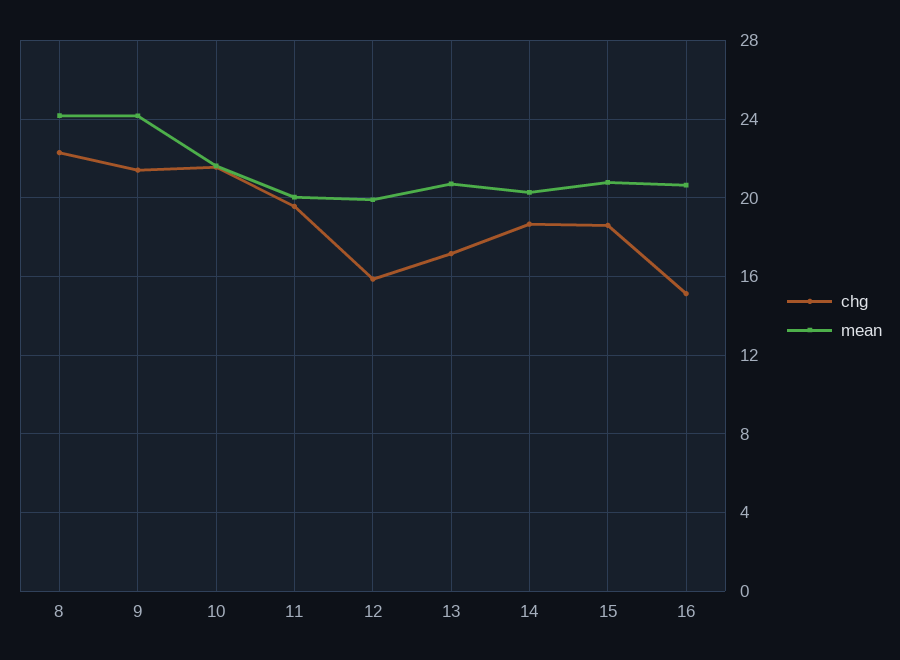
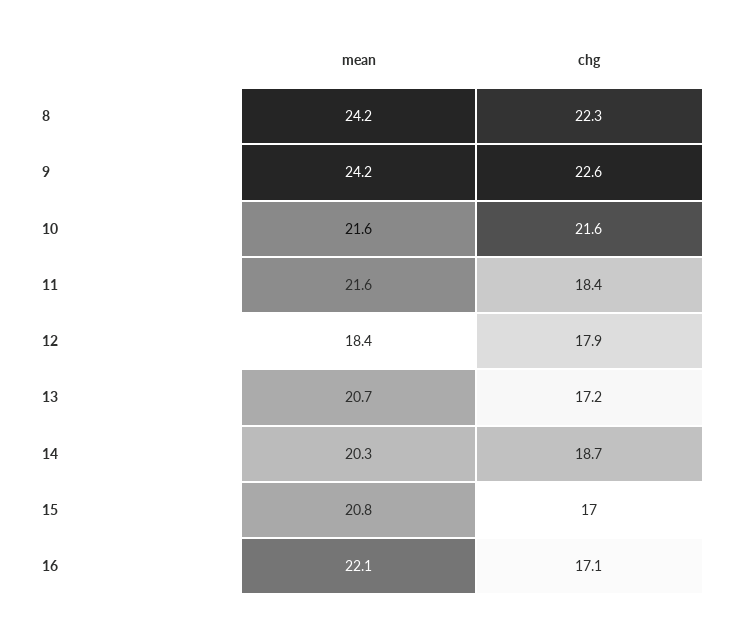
  {
    "chg": {
      "8": 22.3,
-     "9": 21.5,
+     "9": 22.6,
      "10": 21.6,
-     "11": 19.5,
+     "11": 18.4,
-     "12": 16,
+     "12": 17.9,
      "13": 17.2,
      "14": 18.7,
-     "15": 18.5,
+     "15": 17,
-     "16": 15
+     "16": 17.1
    },
    "mean": {
      "8": 24.2,
      "9": 24.2,
      "10": 21.6,
-     "11": 20,
+     "11": 21.6,
-     "12": 20,
+     "12": 18.4,
      "13": 20.7,
      "14": 20.3,
      "15": 20.8,
-     "16": 20.5
+     "16": 22.1
    }
  }

